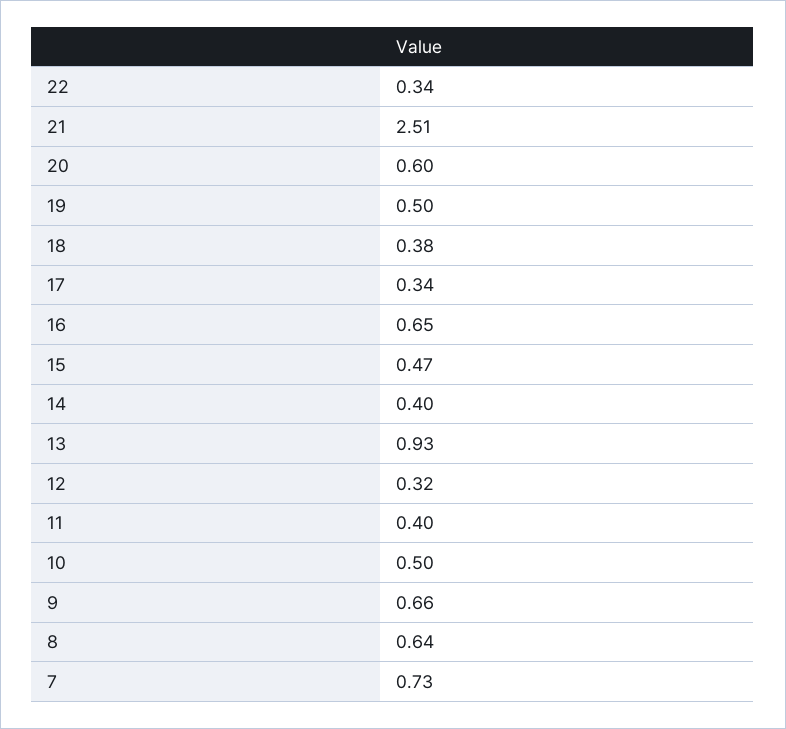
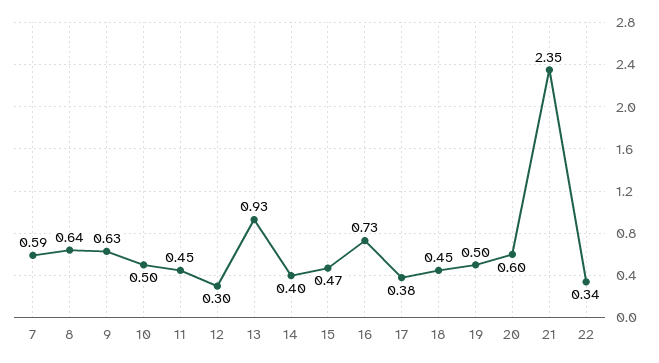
  {
    "22": 0.34,
-   "21": 2.51,
+   "21": 2.35,
    "20": 0.6,
    "19": 0.5,
-   "18": 0.38,
+   "18": 0.45,
-   "17": 0.34,
+   "17": 0.38,
-   "16": 0.65,
+   "16": 0.73,
    "15": 0.47,
    "14": 0.4,
    "13": 0.93,
-   "12": 0.32,
+   "12": 0.3,
-   "11": 0.4,
+   "11": 0.45,
    "10": 0.5,
-   "9": 0.66,
+   "9": 0.63,
    "8": 0.64,
-   "7": 0.73
+   "7": 0.59
  }

